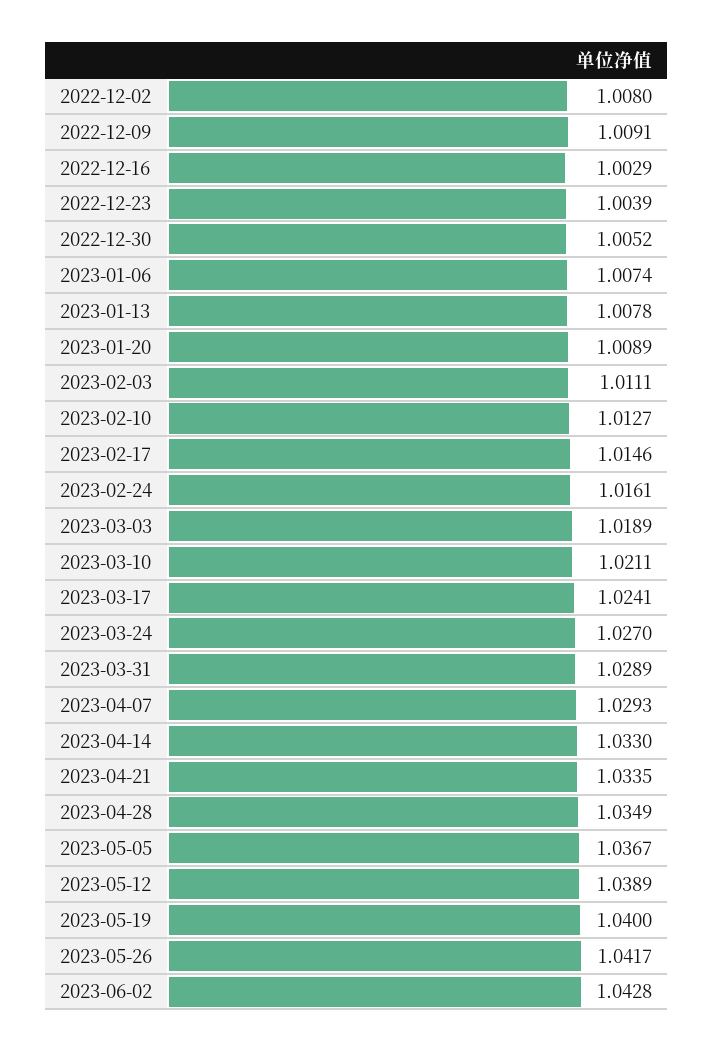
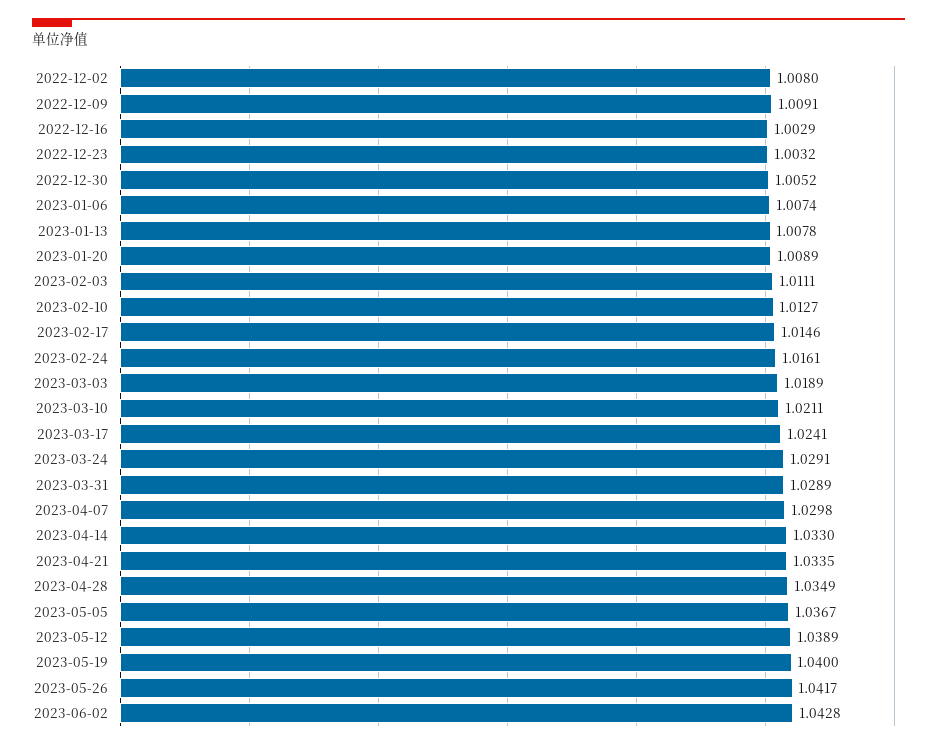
  {
    "2022-12-02": 1.008,
    "2022-12-09": 1.0091,
    "2022-12-16": 1.0029,
-   "2022-12-23": 1.0039,
+   "2022-12-23": 1.0032,
    "2022-12-30": 1.0052,
    "2023-01-06": 1.0074,
    "2023-01-13": 1.0078,
    "2023-01-20": 1.0089,
    "2023-02-03": 1.0111,
    "2023-02-10": 1.0127,
    "2023-02-17": 1.0146,
    "2023-02-24": 1.0161,
    "2023-03-03": 1.0189,
    "2023-03-10": 1.0211,
    "2023-03-17": 1.0241,
-   "2023-03-24": 1.027,
+   "2023-03-24": 1.0291,
    "2023-03-31": 1.0289,
-   "2023-04-07": 1.0293,
+   "2023-04-07": 1.0298,
    "2023-04-14": 1.033,
    "2023-04-21": 1.0335,
    "2023-04-28": 1.0349,
    "2023-05-05": 1.0367,
    "2023-05-12": 1.0389,
    "2023-05-19": 1.04,
    "2023-05-26": 1.0417,
    "2023-06-02": 1.0428
  }

